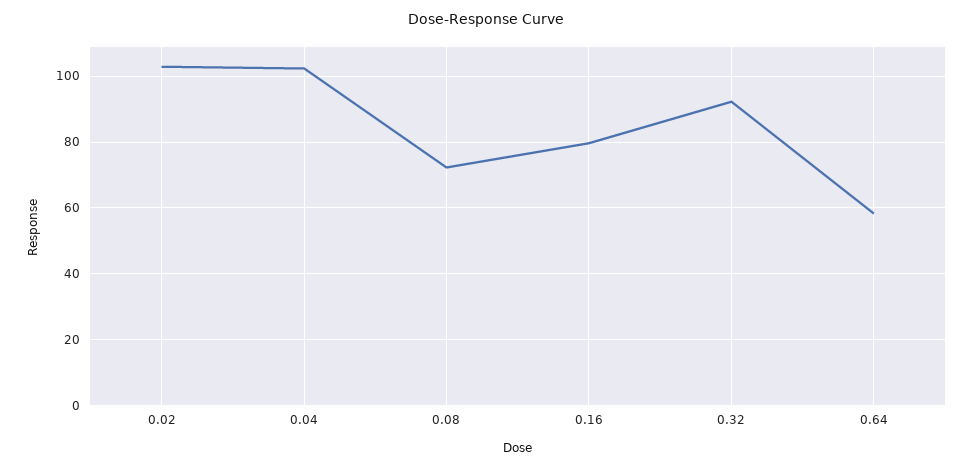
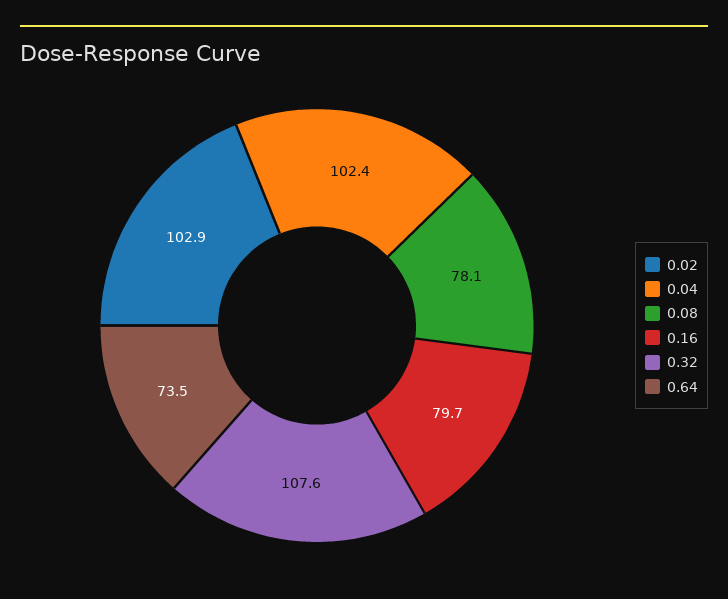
  {
    "0.02": 102.9,
    "0.04": 102.4,
-   "0.08": 72,
+   "0.08": 78.1,
    "0.16": 79.7,
-   "0.32": 92,
+   "0.32": 107.6,
-   "0.64": 58
+   "0.64": 73.5
  }

